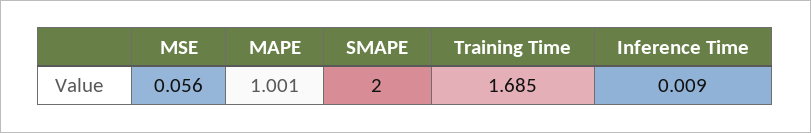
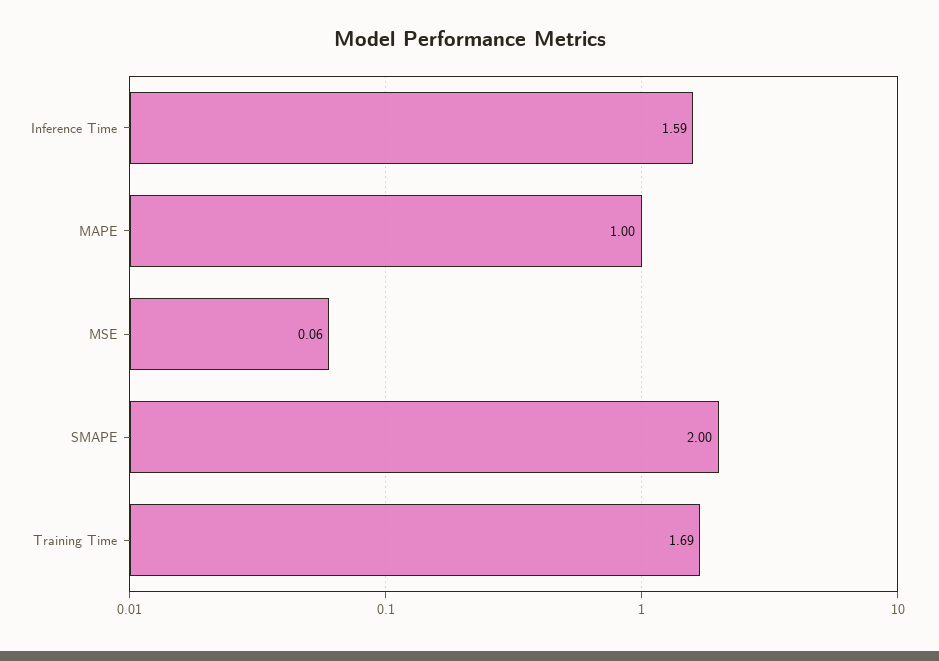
  {
    "MSE": 0.056,
    "MAPE": 1.001,
    "SMAPE": 2,
    "Training Time": 1.685,
-   "Inference Time": 0.009
+   "Inference Time": 1.59
  }

